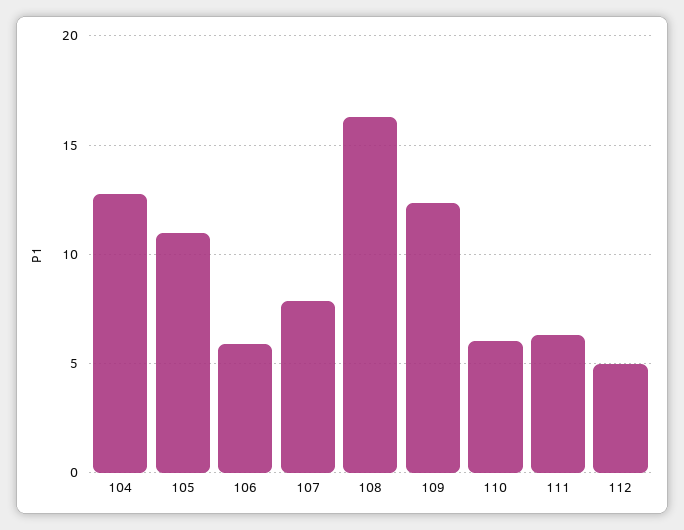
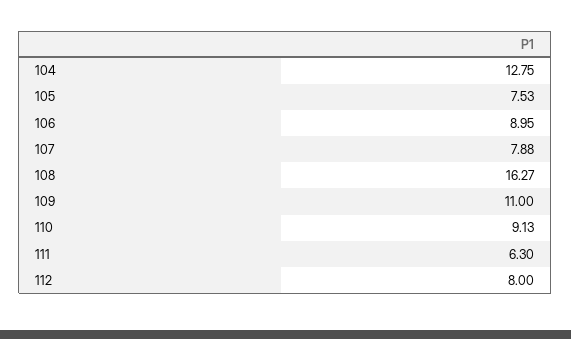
  {
    "104": 12.75,
-   "105": 11,
+   "105": 7.53,
-   "106": 6,
+   "106": 8.95,
    "107": 7.88,
    "108": 16.27,
-   "109": 12.5,
+   "109": 11,
-   "110": 6,
+   "110": 9.13,
    "111": 6.3,
-   "112": 5
+   "112": 8
  }

